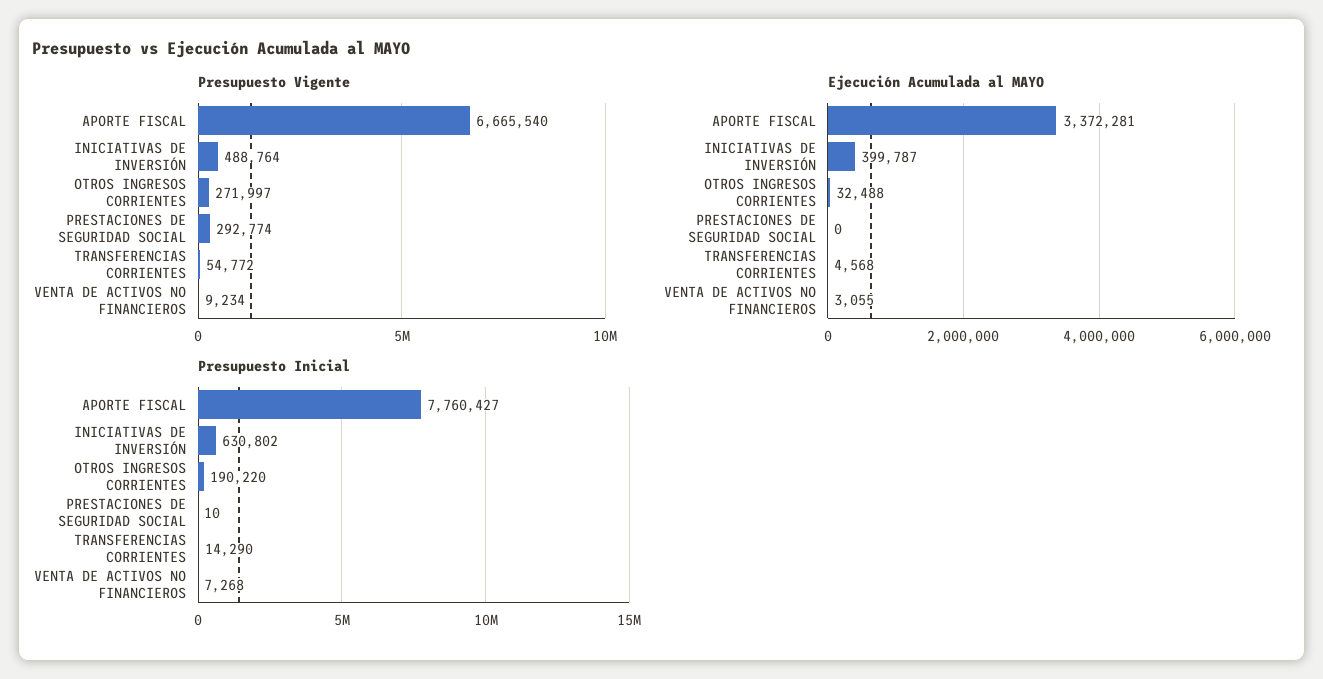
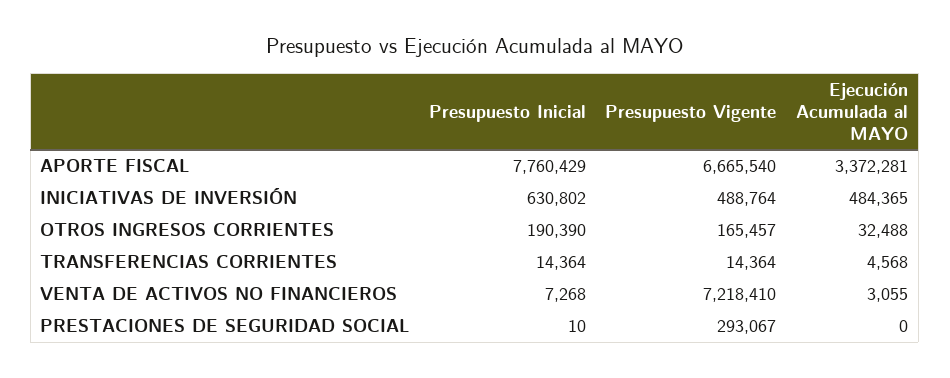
  {
    "Presupuesto Vigente": {
      "APORTE FISCAL": 6665540,
      "INICIATIVAS DE INVERSIÓN": 488764,
-     "OTROS INGRESOS CORRIENTES": 271997,
+     "OTROS INGRESOS CORRIENTES": 165457,
-     "PRESTACIONES DE SEGURIDAD SOCIAL": 292774,
+     "PRESTACIONES DE SEGURIDAD SOCIAL": 293067,
-     "TRANSFERENCIAS CORRIENTES": 54772,
+     "TRANSFERENCIAS CORRIENTES": 14364,
-     "VENTA DE ACTIVOS NO FINANCIEROS": 9234
+     "VENTA DE ACTIVOS NO FINANCIEROS": 7218410
    },
    "Ejecución Acumulada al MAYO": {
      "APORTE FISCAL": 3372281,
-     "INICIATIVAS DE INVERSIÓN": 399787,
+     "INICIATIVAS DE INVERSIÓN": 484365,
      "OTROS INGRESOS CORRIENTES": 32488,
      "PRESTACIONES DE SEGURIDAD SOCIAL": 0,
      "TRANSFERENCIAS CORRIENTES": 4568,
      "VENTA DE ACTIVOS NO FINANCIEROS": 3055
    },
    "Presupuesto Inicial": {
-     "APORTE FISCAL": 7760427,
+     "APORTE FISCAL": 7760429,
      "INICIATIVAS DE INVERSIÓN": 630802,
-     "OTROS INGRESOS CORRIENTES": 190220,
+     "OTROS INGRESOS CORRIENTES": 190390,
      "PRESTACIONES DE SEGURIDAD SOCIAL": 10,
-     "TRANSFERENCIAS CORRIENTES": 14290,
+     "TRANSFERENCIAS CORRIENTES": 14364,
      "VENTA DE ACTIVOS NO FINANCIEROS": 7268
    }
  }

